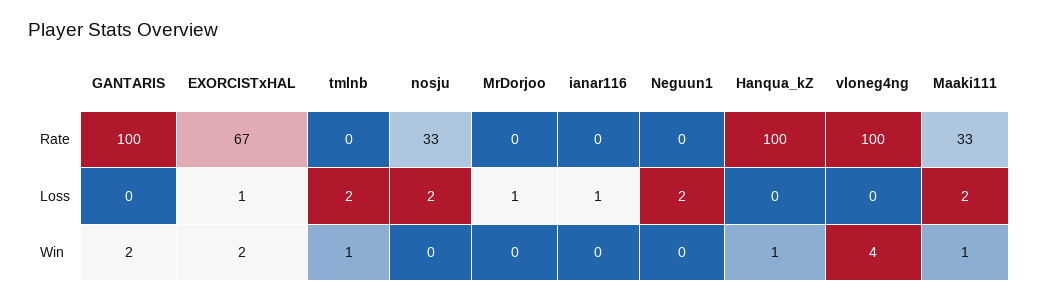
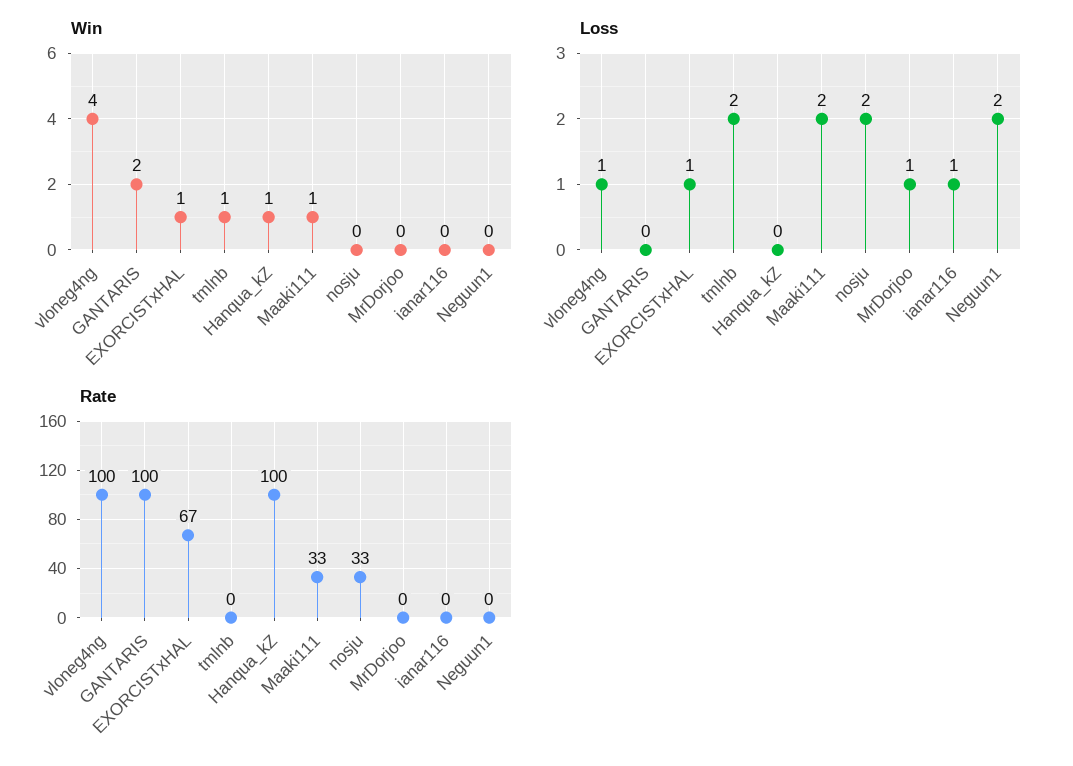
  {
    "Rate": {
      "GANTARIS": 100,
      "EXORCISTxHAL": 67,
      "tmlnb": 0,
      "nosju": 33,
      "MrDorjoo": 0,
      "ianar116": 0,
      "Neguun1": 0,
      "Hanqua_kZ": 100,
      "vloneg4ng": 100,
      "Maaki111": 33
    },
    "Loss": {
      "GANTARIS": 0,
      "EXORCISTxHAL": 1,
      "tmlnb": 2,
      "nosju": 2,
      "MrDorjoo": 1,
      "ianar116": 1,
      "Neguun1": 2,
      "Hanqua_kZ": 0,
-     "vloneg4ng": 0,
+     "vloneg4ng": 1,
      "Maaki111": 2
    },
    "Win": {
      "GANTARIS": 2,
-     "EXORCISTxHAL": 2,
+     "EXORCISTxHAL": 1,
      "tmlnb": 1,
      "nosju": 0,
      "MrDorjoo": 0,
      "ianar116": 0,
      "Neguun1": 0,
      "Hanqua_kZ": 1,
      "vloneg4ng": 4,
      "Maaki111": 1
    }
  }

